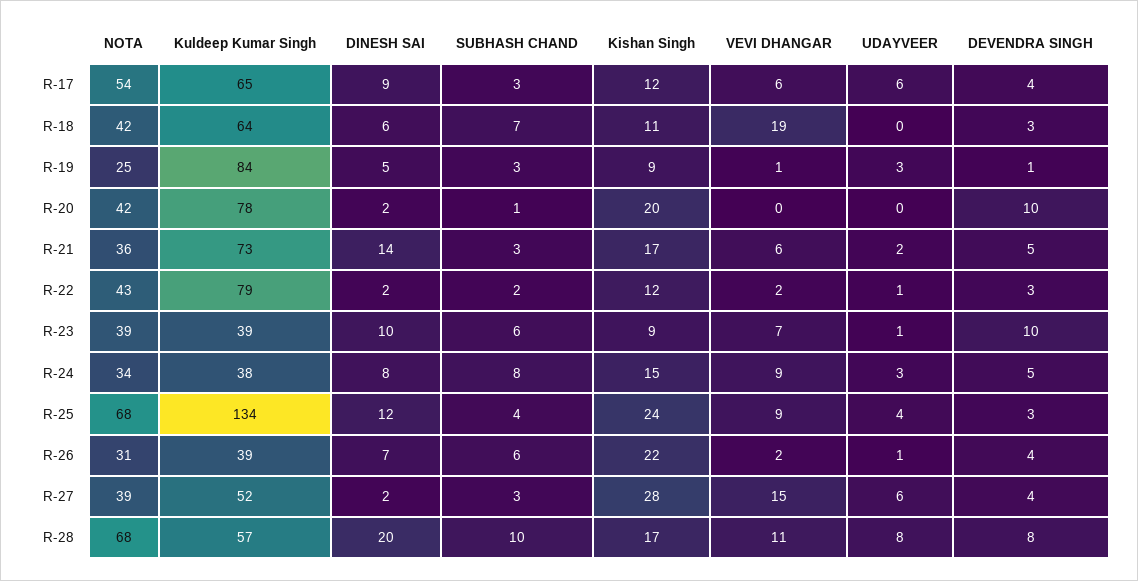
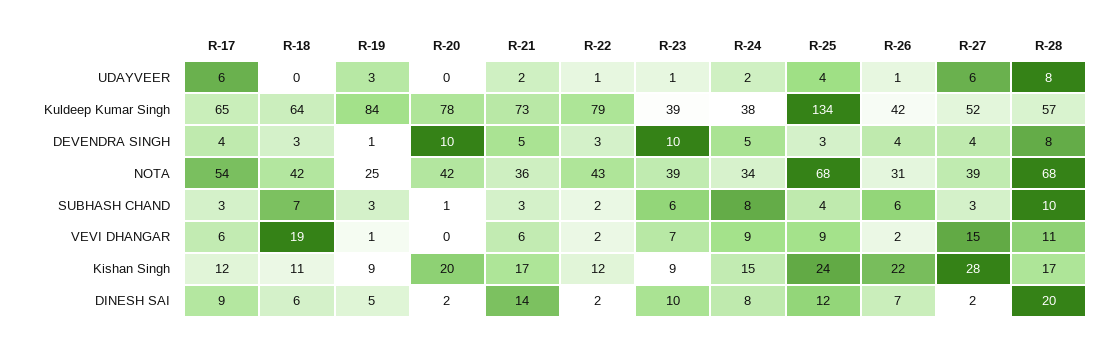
  {
    "NOTA": {
      "R-17": 54,
      "R-18": 42,
      "R-19": 25,
      "R-20": 42,
      "R-21": 36,
      "R-22": 43,
      "R-23": 39,
      "R-24": 34,
      "R-25": 68,
      "R-26": 31,
      "R-27": 39,
      "R-28": 68
    },
    "Kuldeep Kumar Singh": {
      "R-17": 65,
      "R-18": 64,
      "R-19": 84,
      "R-20": 78,
      "R-21": 73,
      "R-22": 79,
      "R-23": 39,
      "R-24": 38,
      "R-25": 134,
-     "R-26": 39,
+     "R-26": 42,
      "R-27": 52,
      "R-28": 57
    },
    "DINESH SAI": {
      "R-17": 9,
      "R-18": 6,
      "R-19": 5,
      "R-20": 2,
      "R-21": 14,
      "R-22": 2,
      "R-23": 10,
      "R-24": 8,
      "R-25": 12,
      "R-26": 7,
      "R-27": 2,
      "R-28": 20
    },
    "SUBHASH CHAND": {
      "R-17": 3,
      "R-18": 7,
      "R-19": 3,
      "R-20": 1,
      "R-21": 3,
      "R-22": 2,
      "R-23": 6,
      "R-24": 8,
      "R-25": 4,
      "R-26": 6,
      "R-27": 3,
      "R-28": 10
    },
    "Kishan Singh": {
      "R-17": 12,
      "R-18": 11,
      "R-19": 9,
      "R-20": 20,
      "R-21": 17,
      "R-22": 12,
      "R-23": 9,
      "R-24": 15,
      "R-25": 24,
      "R-26": 22,
      "R-27": 28,
      "R-28": 17
    },
    "VEVI DHANGAR": {
      "R-17": 6,
      "R-18": 19,
      "R-19": 1,
      "R-20": 0,
      "R-21": 6,
      "R-22": 2,
      "R-23": 7,
      "R-24": 9,
      "R-25": 9,
      "R-26": 2,
      "R-27": 15,
      "R-28": 11
    },
    "UDAYVEER": {
      "R-17": 6,
      "R-18": 0,
      "R-19": 3,
      "R-20": 0,
      "R-21": 2,
      "R-22": 1,
      "R-23": 1,
-     "R-24": 3,
+     "R-24": 2,
      "R-25": 4,
      "R-26": 1,
      "R-27": 6,
      "R-28": 8
    },
    "DEVENDRA SINGH": {
      "R-17": 4,
      "R-18": 3,
      "R-19": 1,
      "R-20": 10,
      "R-21": 5,
      "R-22": 3,
      "R-23": 10,
      "R-24": 5,
      "R-25": 3,
      "R-26": 4,
      "R-27": 4,
      "R-28": 8
    }
  }

